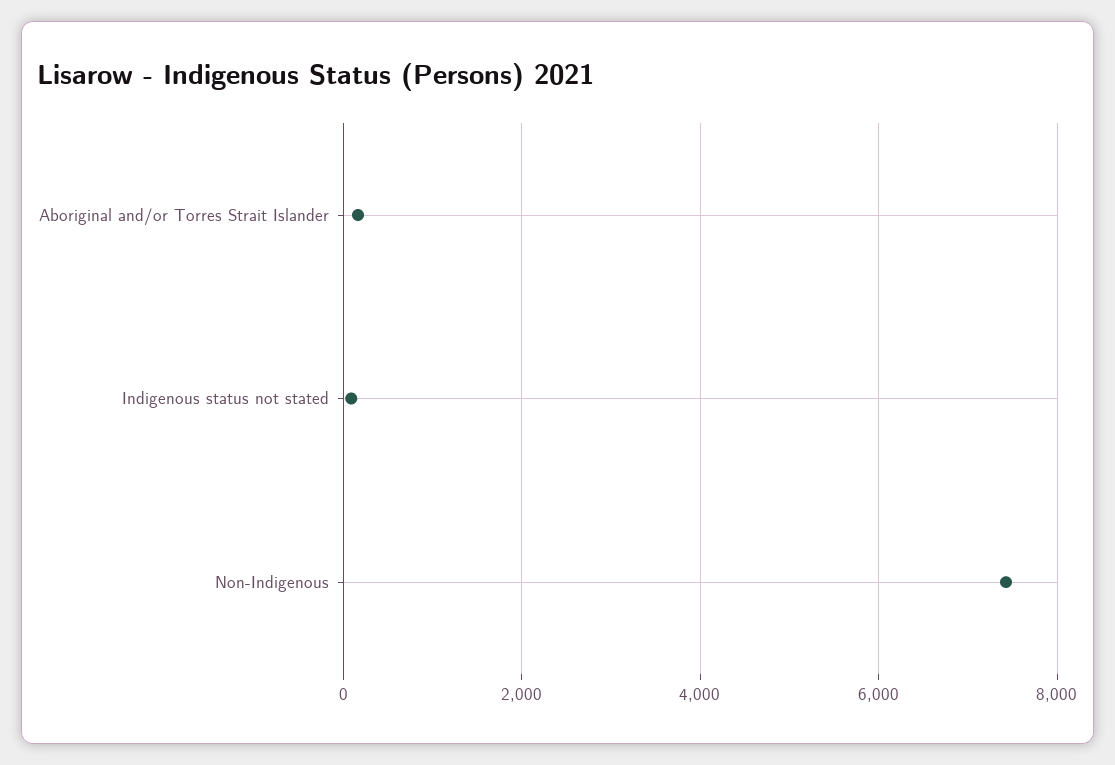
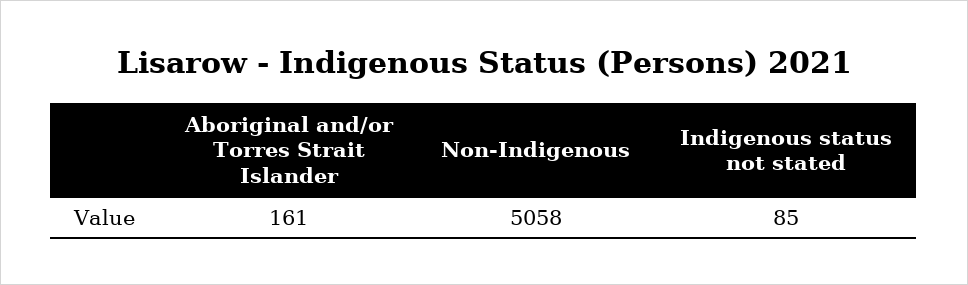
  {
    "Aboriginal and/or Torres Strait Islander": 161,
    "Indigenous status not stated": 85,
-   "Non-Indigenous": 7400
+   "Non-Indigenous": 5058
  }

